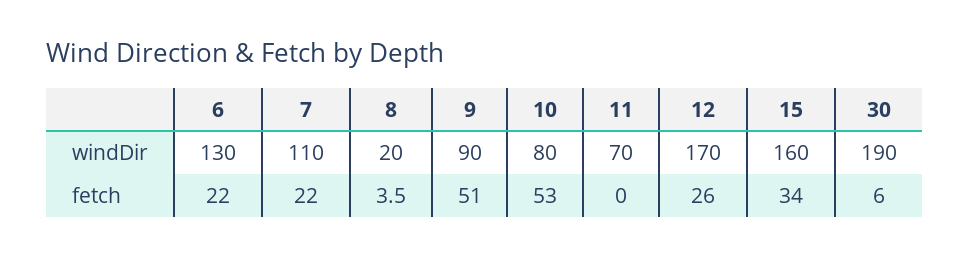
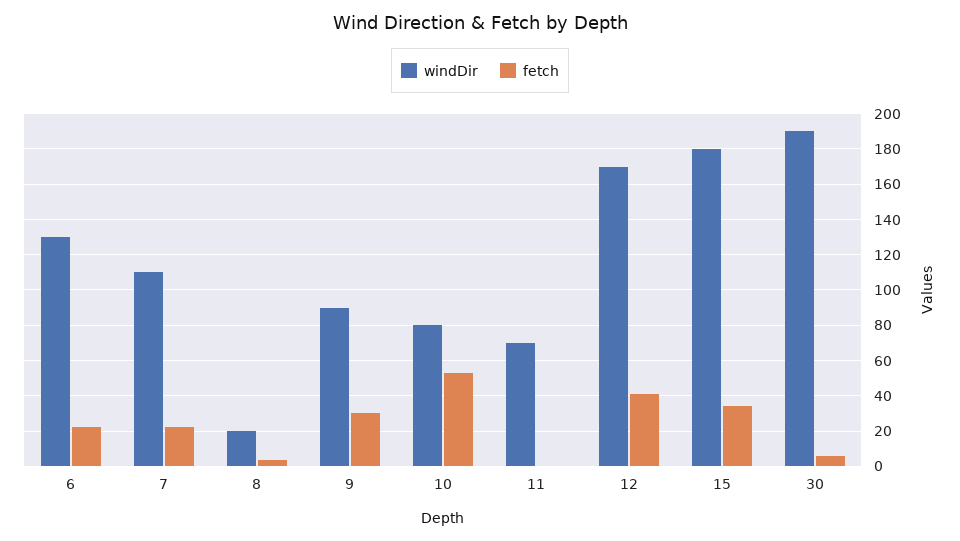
  {
    "windDir": {
      "6": 130,
      "7": 110,
      "8": 20,
      "9": 90,
      "10": 80,
      "11": 70,
      "12": 170,
-     "15": 160,
+     "15": 180,
      "30": 190
    },
    "fetch": {
      "6": 22,
      "7": 22,
      "8": 3.5,
-     "9": 51,
+     "9": 30,
      "10": 53,
      "11": 0,
-     "12": 26,
+     "12": 40,
      "15": 34,
      "30": 6
    }
  }

